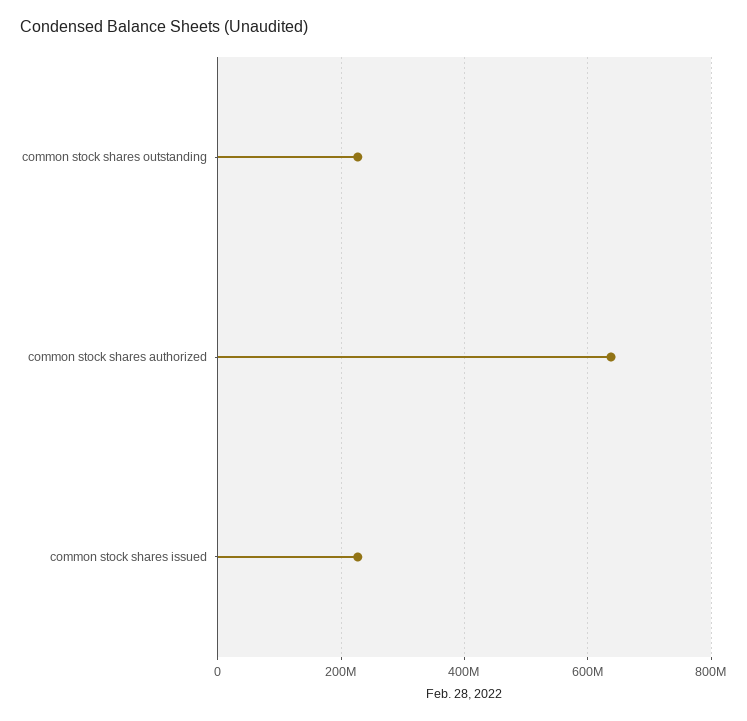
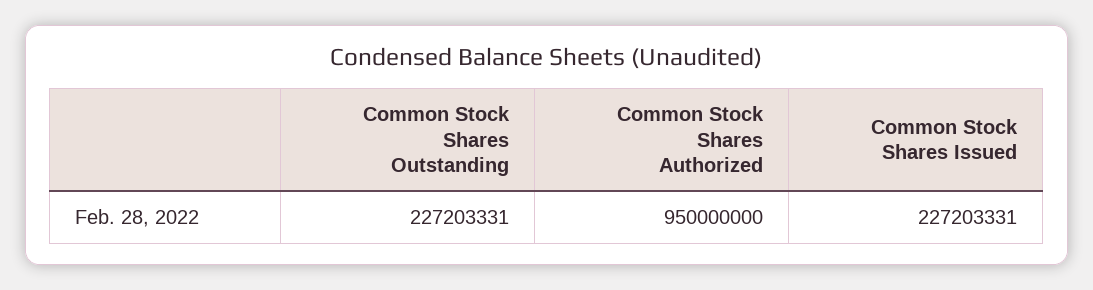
  {
    "common stock shares outstanding": 227203331,
-   "common stock shares authorized": 640000000,
+   "common stock shares authorized": 950000000,
    "common stock shares issued": 227203331
  }

